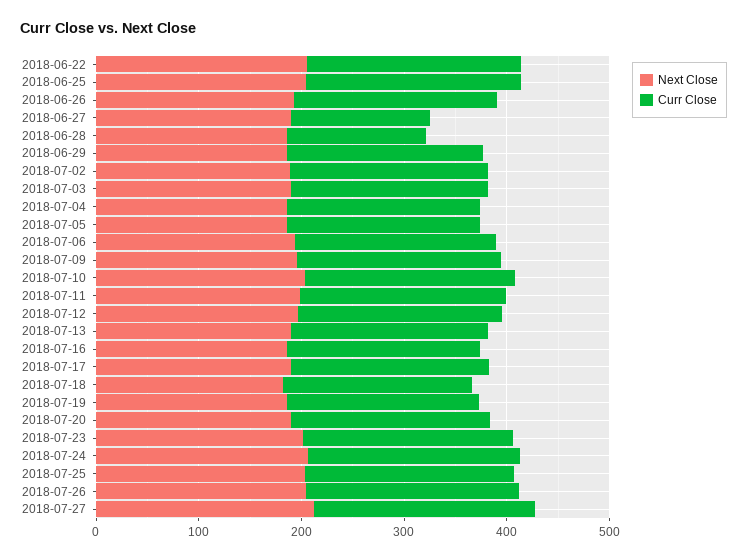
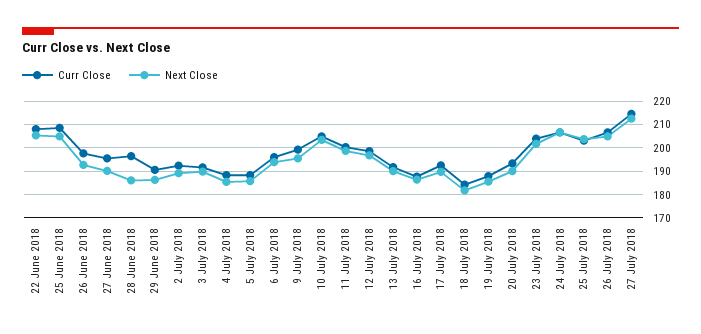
  {
    "Next Close": {
      "2018-06-22": 205,
      "2018-06-25": 205,
      "2018-06-26": 195,
      "2018-06-27": 190,
      "2018-06-28": 185,
      "2018-06-29": 185,
      "2018-07-02": 190,
      "2018-07-03": 190,
      "2018-07-04": 185,
      "2018-07-05": 185,
      "2018-07-06": 195,
      "2018-07-09": 195,
      "2018-07-10": 205,
      "2018-07-11": 200,
      "2018-07-12": 195,
      "2018-07-13": 190,
      "2018-07-16": 185,
      "2018-07-17": 190,
      "2018-07-18": 180,
      "2018-07-19": 185,
      "2018-07-20": 190,
      "2018-07-23": 200,
      "2018-07-24": 205,
      "2018-07-25": 205,
      "2018-07-26": 205,
      "2018-07-27": 215
    },
    "Curr Close": {
      "2018-06-22": 210,
      "2018-06-25": 210,
      "2018-06-26": 200,
-     "2018-06-27": 140,
+     "2018-06-27": 195,
-     "2018-06-28": 140,
+     "2018-06-28": 195,
      "2018-06-29": 190,
      "2018-07-02": 190,
      "2018-07-03": 190,
      "2018-07-04": 190,
      "2018-07-05": 190,
      "2018-07-06": 195,
      "2018-07-09": 200,
      "2018-07-10": 205,
      "2018-07-11": 200,
      "2018-07-12": 200,
      "2018-07-13": 190,
      "2018-07-16": 190,
      "2018-07-17": 195,
      "2018-07-18": 185,
      "2018-07-19": 190,
      "2018-07-20": 195,
      "2018-07-23": 205,
      "2018-07-24": 205,
      "2018-07-25": 205,
      "2018-07-26": 205,
      "2018-07-27": 215
    }
  }

